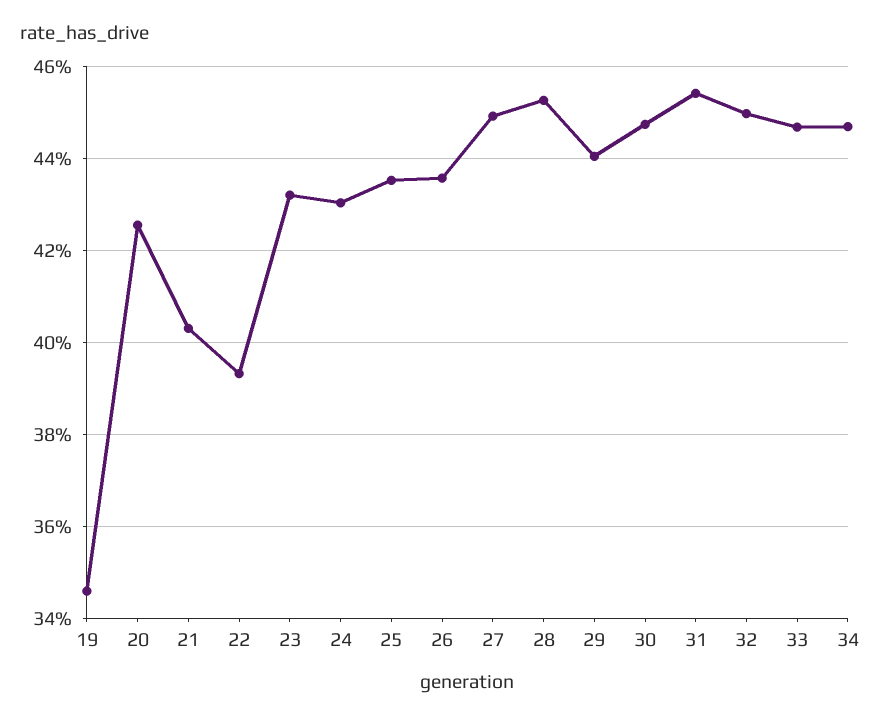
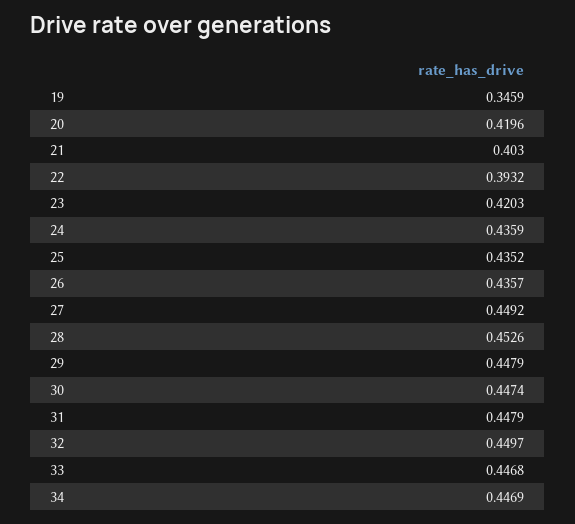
  {
    "19": 0.3459,
-   "20": 0.426,
+   "20": 0.4196,
    "21": 0.403,
    "22": 0.3932,
-   "23": 0.432,
+   "23": 0.4203,
-   "24": 0.43,
+   "24": 0.4359,
    "25": 0.4352,
    "26": 0.4357,
    "27": 0.4492,
    "28": 0.4526,
-   "29": 0.44,
+   "29": 0.4479,
    "30": 0.4474,
-   "31": 0.454,
+   "31": 0.4479,
    "32": 0.4497,
    "33": 0.4468,
    "34": 0.4469
  }

